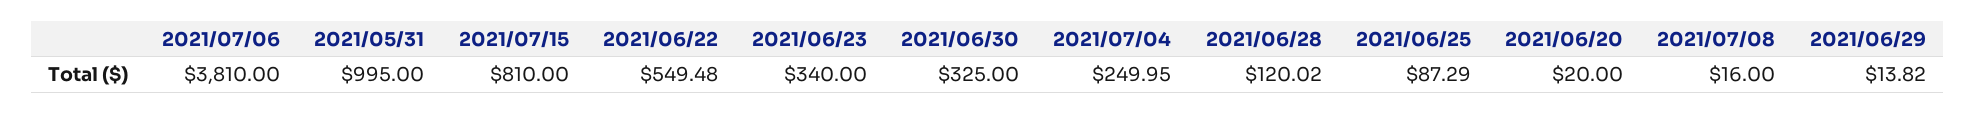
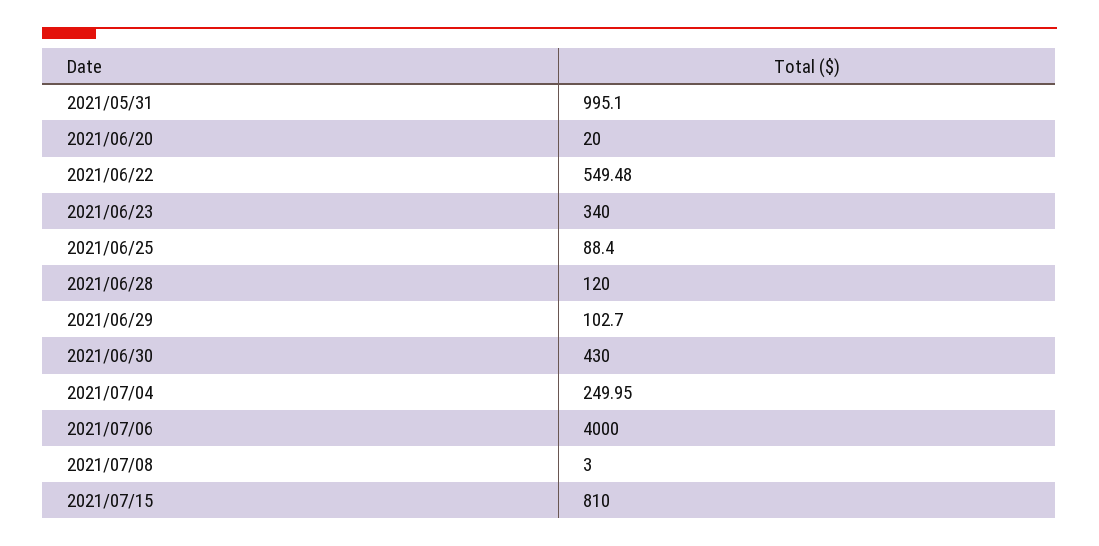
  {
-   "2021/07/06": 3810,
+   "2021/07/06": 4000,
-   "2021/05/31": 995,
+   "2021/05/31": 995.1,
    "2021/07/15": 810,
    "2021/06/22": 549.48,
    "2021/06/23": 340,
-   "2021/06/30": 325,
+   "2021/06/30": 430,
    "2021/07/04": 249.95,
-   "2021/06/28": 120.02,
+   "2021/06/28": 120,
-   "2021/06/25": 87.29,
+   "2021/06/25": 88.4,
    "2021/06/20": 20,
-   "2021/07/08": 16,
+   "2021/07/08": 3,
-   "2021/06/29": 13.82
+   "2021/06/29": 102.7
  }

